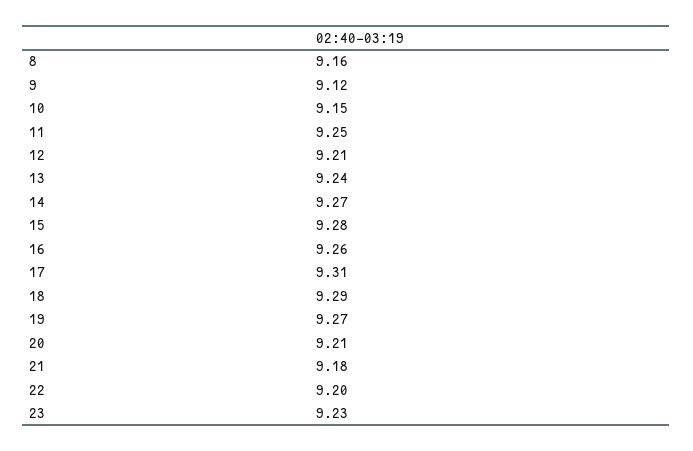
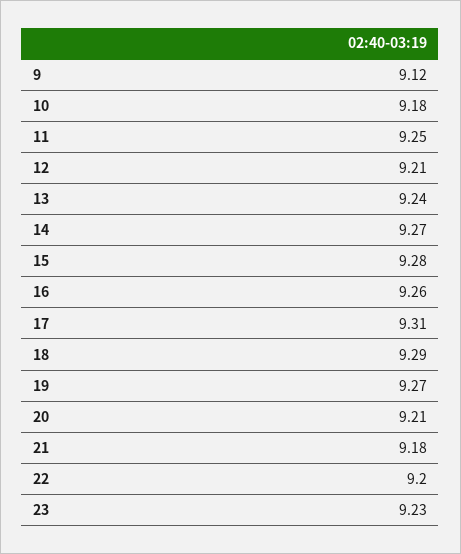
  {
-   "8": 9.16,
    "9": 9.12,
-   "10": 9.15,
+   "10": 9.18,
    "11": 9.25,
    "12": 9.21,
    "13": 9.24,
    "14": 9.27,
    "15": 9.28,
    "16": 9.26,
    "17": 9.31,
    "18": 9.29,
    "19": 9.27,
    "20": 9.21,
    "21": 9.18,
    "22": 9.2,
    "23": 9.23
  }

